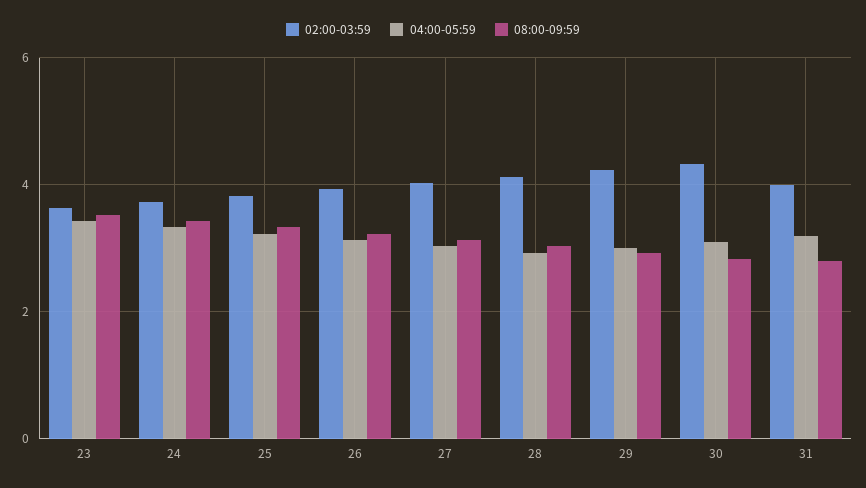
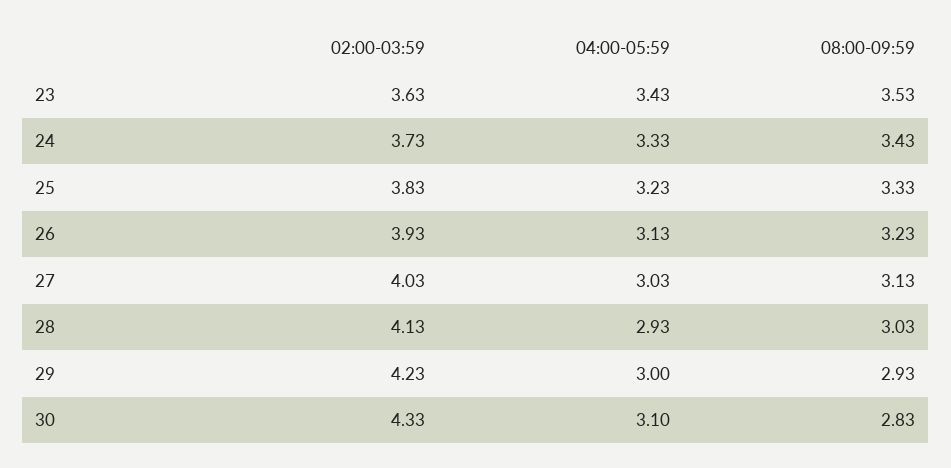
  {
    "02:00-03:59": {
      "23": 3.63,
      "24": 3.73,
      "25": 3.83,
      "26": 3.93,
      "27": 4.03,
      "28": 4.13,
      "29": 4.23,
-     "30": 4.33,
+     "30": 4.33
-     "31": 4
    },
    "04:00-05:59": {
      "23": 3.43,
      "24": 3.33,
      "25": 3.23,
      "26": 3.13,
      "27": 3.03,
      "28": 2.93,
      "29": 3,
-     "30": 3.1,
+     "30": 3.1
-     "31": 3.2
    },
    "08:00-09:59": {
      "23": 3.53,
      "24": 3.43,
      "25": 3.33,
      "26": 3.23,
      "27": 3.13,
      "28": 3.03,
      "29": 2.93,
-     "30": 2.83,
+     "30": 2.83
-     "31": 2.8
    }
  }

